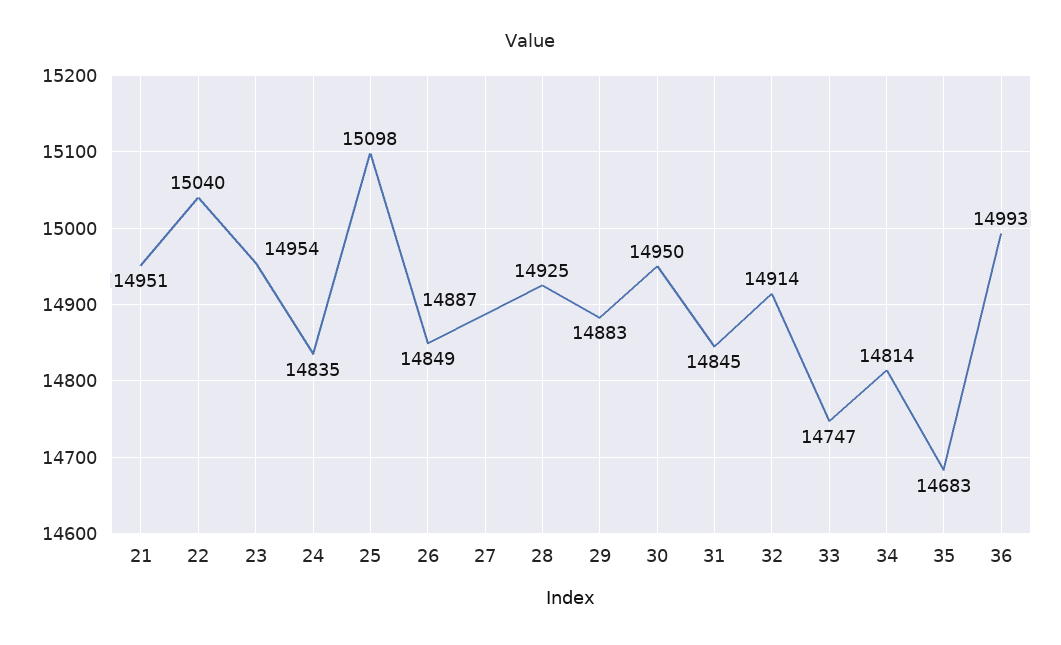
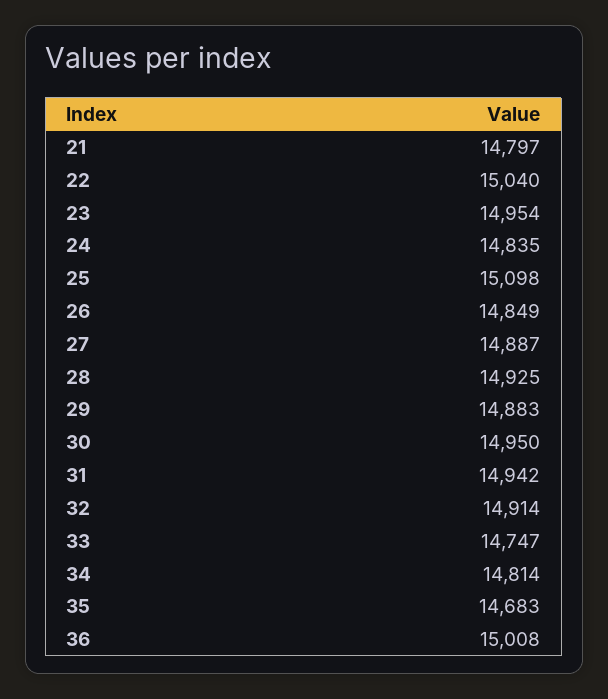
  {
-   "21": 14951,
+   "21": 14797,
    "22": 15040,
    "23": 14954,
    "24": 14835,
    "25": 15098,
    "26": 14849,
    "27": 14887,
    "28": 14925,
    "29": 14883,
    "30": 14950,
-   "31": 14845,
+   "31": 14942,
    "32": 14914,
    "33": 14747,
    "34": 14814,
    "35": 14683,
-   "36": 14993
+   "36": 15008
  }

